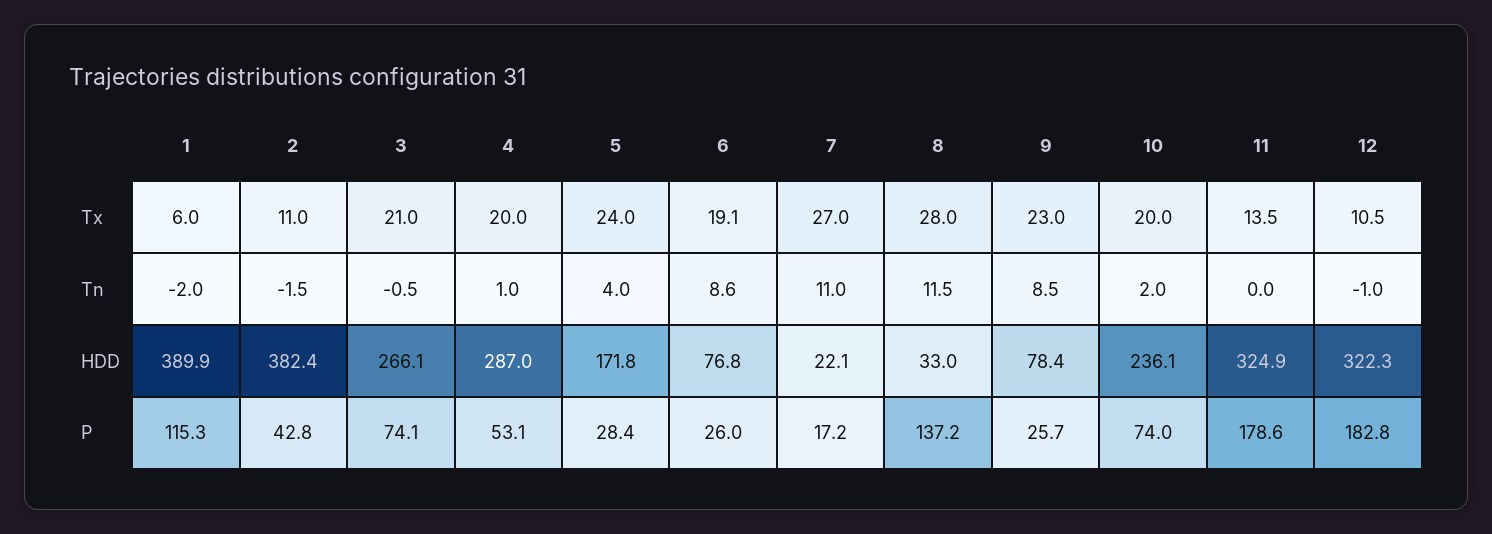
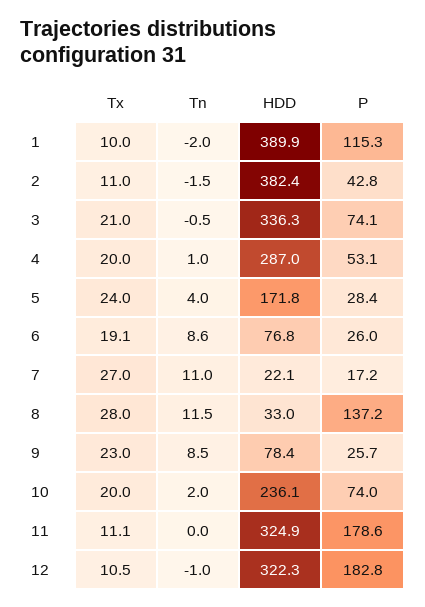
  {
    "1": {
-     "Tx": 6,
+     "Tx": 10,
      "Tn": -2,
      "HDD": 389.9,
      "P": 115.3
    },
    "2": {
      "Tx": 11,
      "Tn": -1.5,
      "HDD": 382.4,
      "P": 42.8
    },
    "3": {
      "Tx": 21,
      "Tn": -0.5,
-     "HDD": 266.1,
+     "HDD": 336.3,
      "P": 74.1
    },
    "4": {
      "Tx": 20,
      "Tn": 1,
      "HDD": 287,
      "P": 53.1
    },
    "5": {
      "Tx": 24,
      "Tn": 4,
      "HDD": 171.8,
      "P": 28.4
    },
    "6": {
      "Tx": 19.1,
      "Tn": 8.6,
      "HDD": 76.8,
      "P": 26
    },
    "7": {
      "Tx": 27,
      "Tn": 11,
      "HDD": 22.1,
      "P": 17.2
    },
    "8": {
      "Tx": 28,
      "Tn": 11.5,
      "HDD": 33,
      "P": 137.2
    },
    "9": {
      "Tx": 23,
      "Tn": 8.5,
      "HDD": 78.4,
      "P": 25.7
    },
    "10": {
      "Tx": 20,
      "Tn": 2,
      "HDD": 236.1,
      "P": 74
    },
    "11": {
-     "Tx": 13.5,
+     "Tx": 11.1,
      "Tn": 0,
      "HDD": 324.9,
      "P": 178.6
    },
    "12": {
      "Tx": 10.5,
      "Tn": -1,
      "HDD": 322.3,
      "P": 182.8
    }
  }

